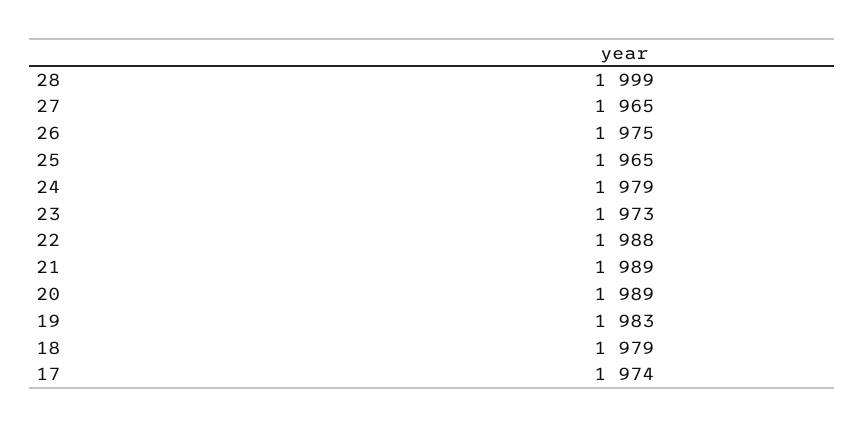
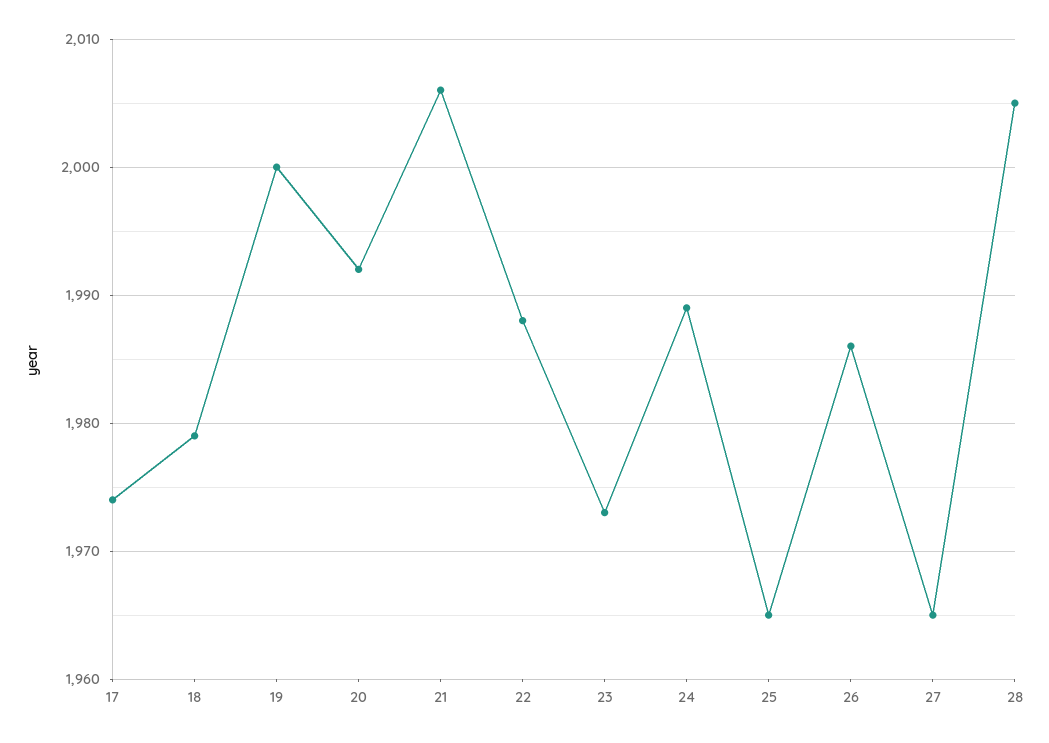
  {
-   "28": 1999,
+   "28": 2005,
    "27": 1965,
-   "26": 1975,
+   "26": 1986,
    "25": 1965,
-   "24": 1979,
+   "24": 1989,
    "23": 1973,
    "22": 1988,
-   "21": 1989,
+   "21": 2006,
-   "20": 1989,
+   "20": 1992,
-   "19": 1983,
+   "19": 2000,
    "18": 1979,
    "17": 1974
  }

